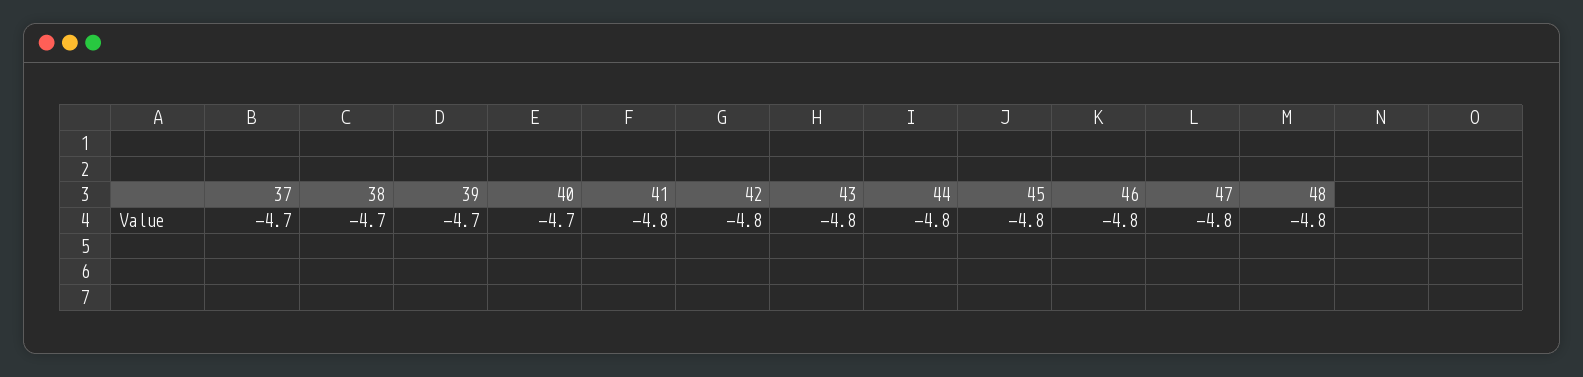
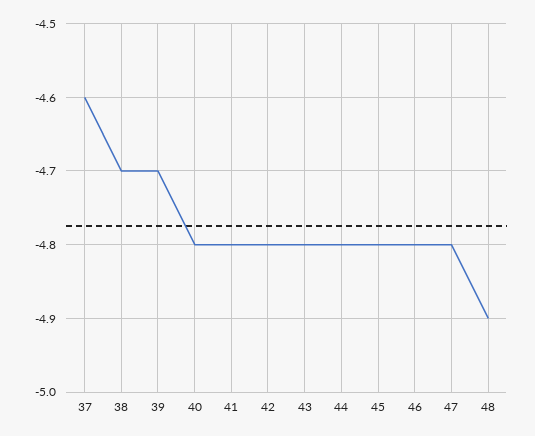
  {
-   "37": -4.7,
+   "37": -4.6,
    "38": -4.7,
    "39": -4.7,
-   "40": -4.7,
+   "40": -4.8,
    "41": -4.8,
    "42": -4.8,
    "43": -4.8,
    "44": -4.8,
    "45": -4.8,
    "46": -4.8,
    "47": -4.8,
-   "48": -4.8
+   "48": -4.9
  }

